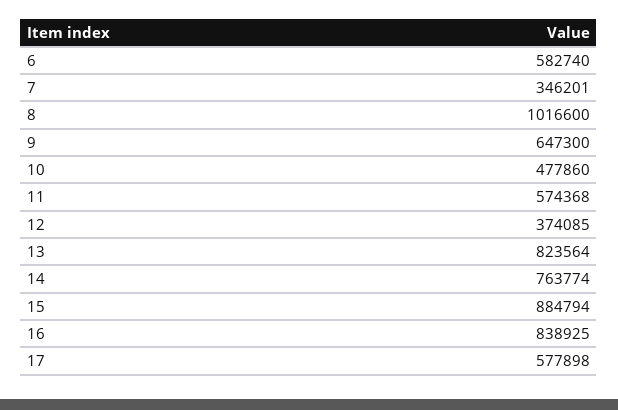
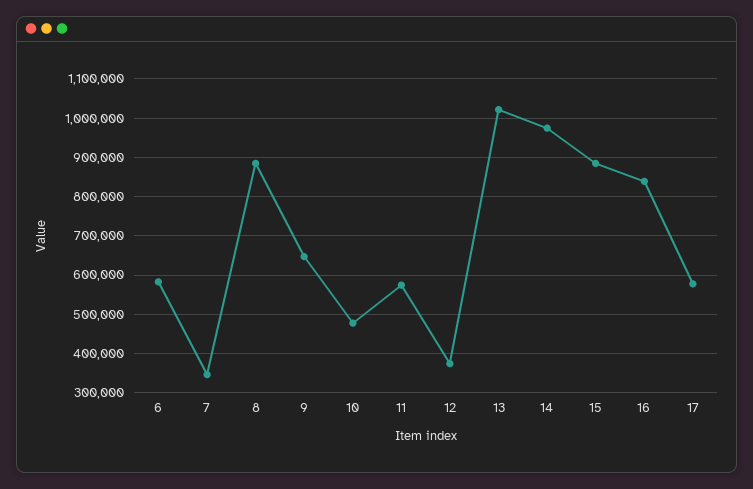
  {
    "6": 582740,
    "7": 346201,
-   "8": 1016600,
+   "8": 880000,
    "9": 647300,
    "10": 477860,
    "11": 574368,
    "12": 374085,
-   "13": 823564,
+   "13": 1020000,
-   "14": 763774,
+   "14": 980000,
    "15": 884794,
    "16": 838925,
    "17": 577898
  }

